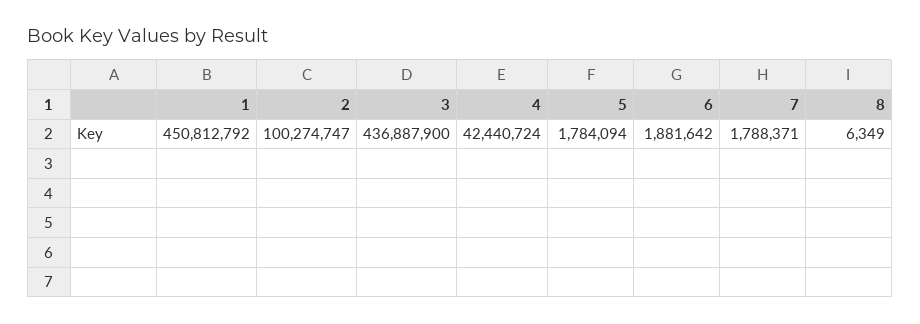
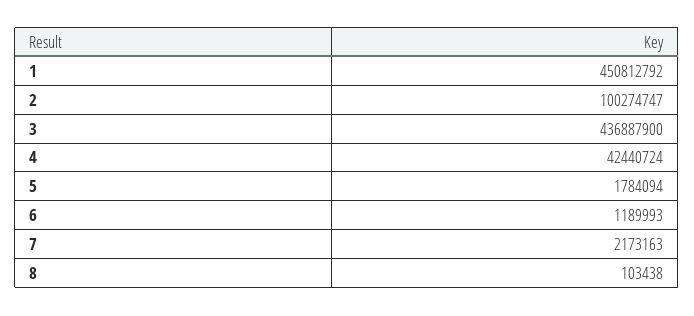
  {
    "1": 450812792,
    "2": 100274747,
    "3": 436887900,
    "4": 42440724,
    "5": 1784094,
-   "6": 1881642,
+   "6": 1189993,
-   "7": 1788371,
+   "7": 2173163,
-   "8": 6349
+   "8": 103438
  }

